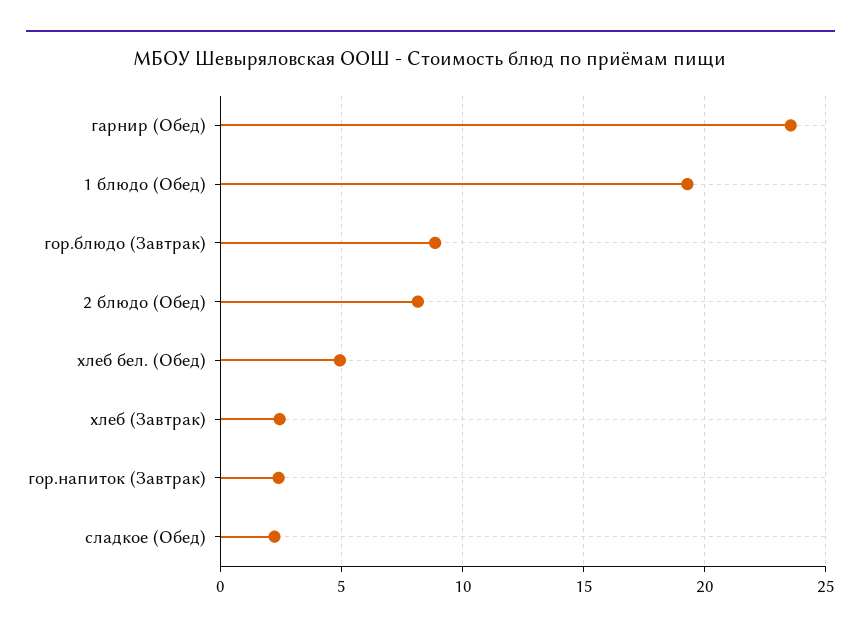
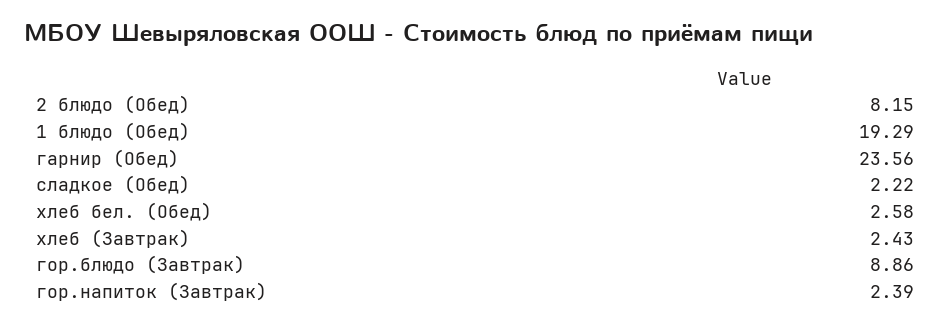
  {
    "гарнир (Обед)": 23.56,
    "1 блюдо (Обед)": 19.29,
    "гор.блюдо (Завтрак)": 8.86,
    "2 блюдо (Обед)": 8.15,
-   "хлеб бел. (Обед)": 5,
+   "хлеб бел. (Обед)": 2.58,
    "хлеб (Завтрак)": 2.43,
    "гор.напиток (Завтрак)": 2.39,
    "сладкое (Обед)": 2.22
  }

